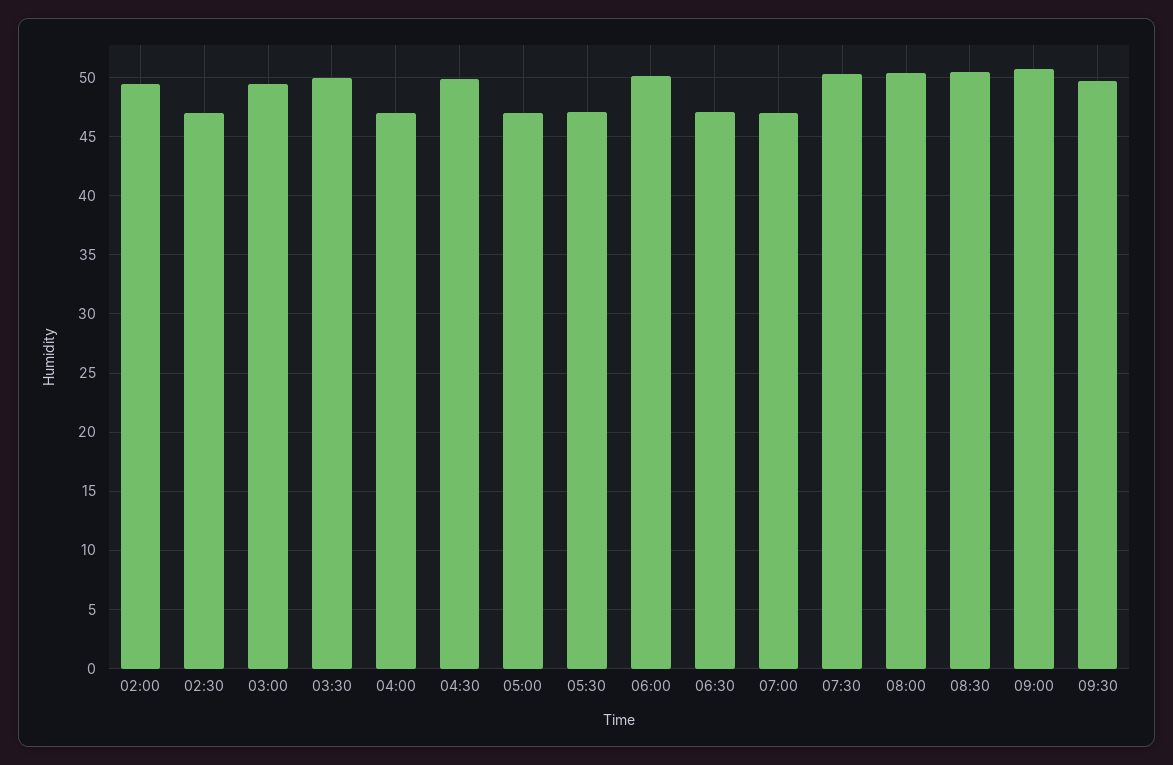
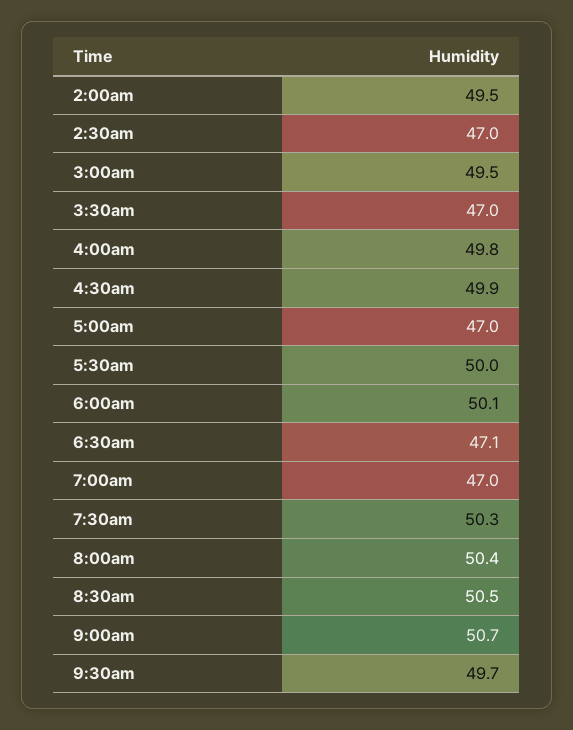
  {
    "02:00": 49.5,
    "02:30": 47,
    "03:00": 49.5,
-   "03:30": 50,
+   "03:30": 47,
-   "04:00": 47,
+   "04:00": 49.8,
    "04:30": 49.9,
    "05:00": 47,
-   "05:30": 47,
+   "05:30": 50,
    "06:00": 50.1,
    "06:30": 47.1,
    "07:00": 47,
    "07:30": 50.3,
    "08:00": 50.4,
    "08:30": 50.5,
    "09:00": 50.7,
    "09:30": 49.7
  }

